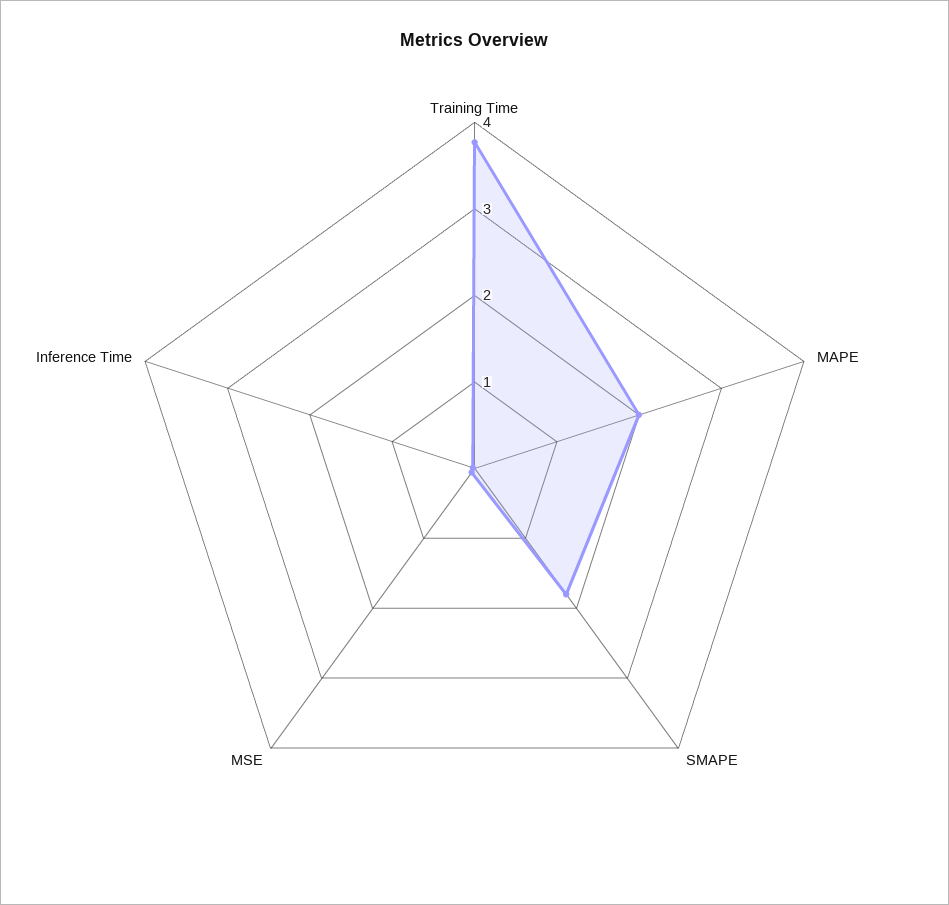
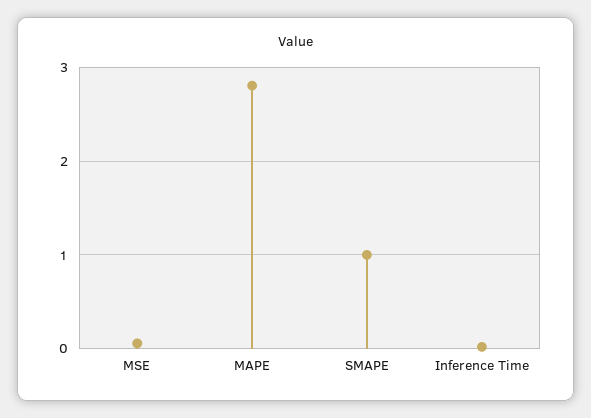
  {
-   "Training Time": 3.8,
-   "MAPE": 2,
+   "MAPE": 2.8,
-   "SMAPE": 1.8,
+   "SMAPE": 1,
    "MSE": 0.1,
    "Inference Time": 0
  }

